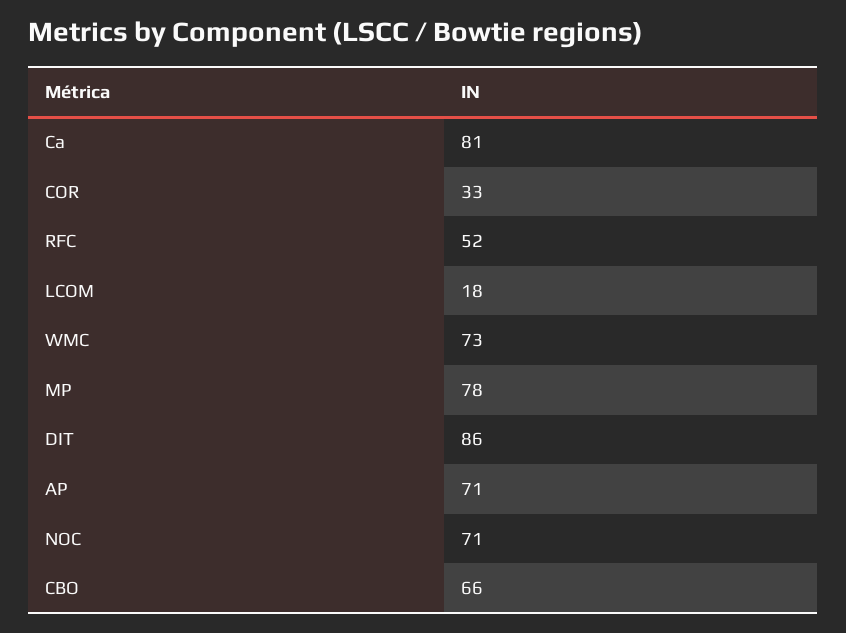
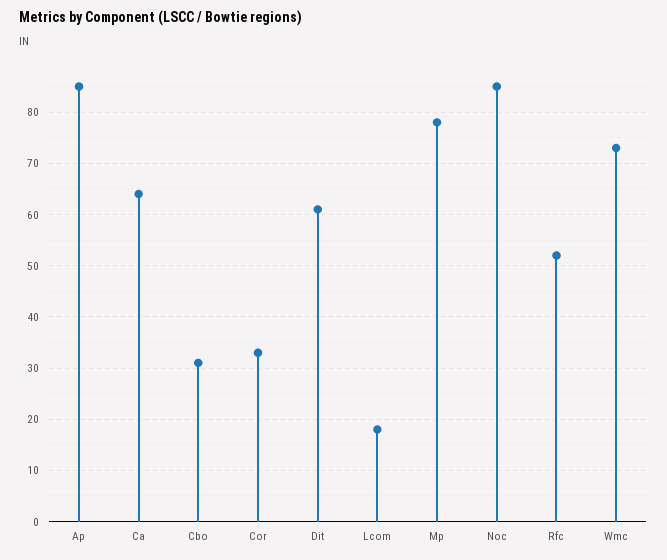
  {
-   "Ca": 81,
+   "Ca": 65,
    "COR": 33,
    "RFC": 52,
    "LCOM": 18,
    "WMC": 73,
    "MP": 78,
-   "DIT": 86,
+   "DIT": 60,
-   "AP": 71,
+   "AP": 85,
-   "NOC": 71,
+   "NOC": 85,
-   "CBO": 66
+   "CBO": 30
  }

